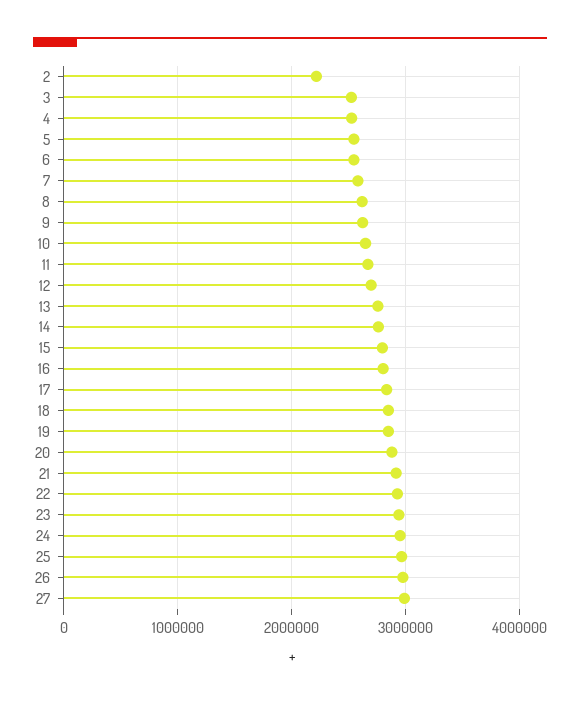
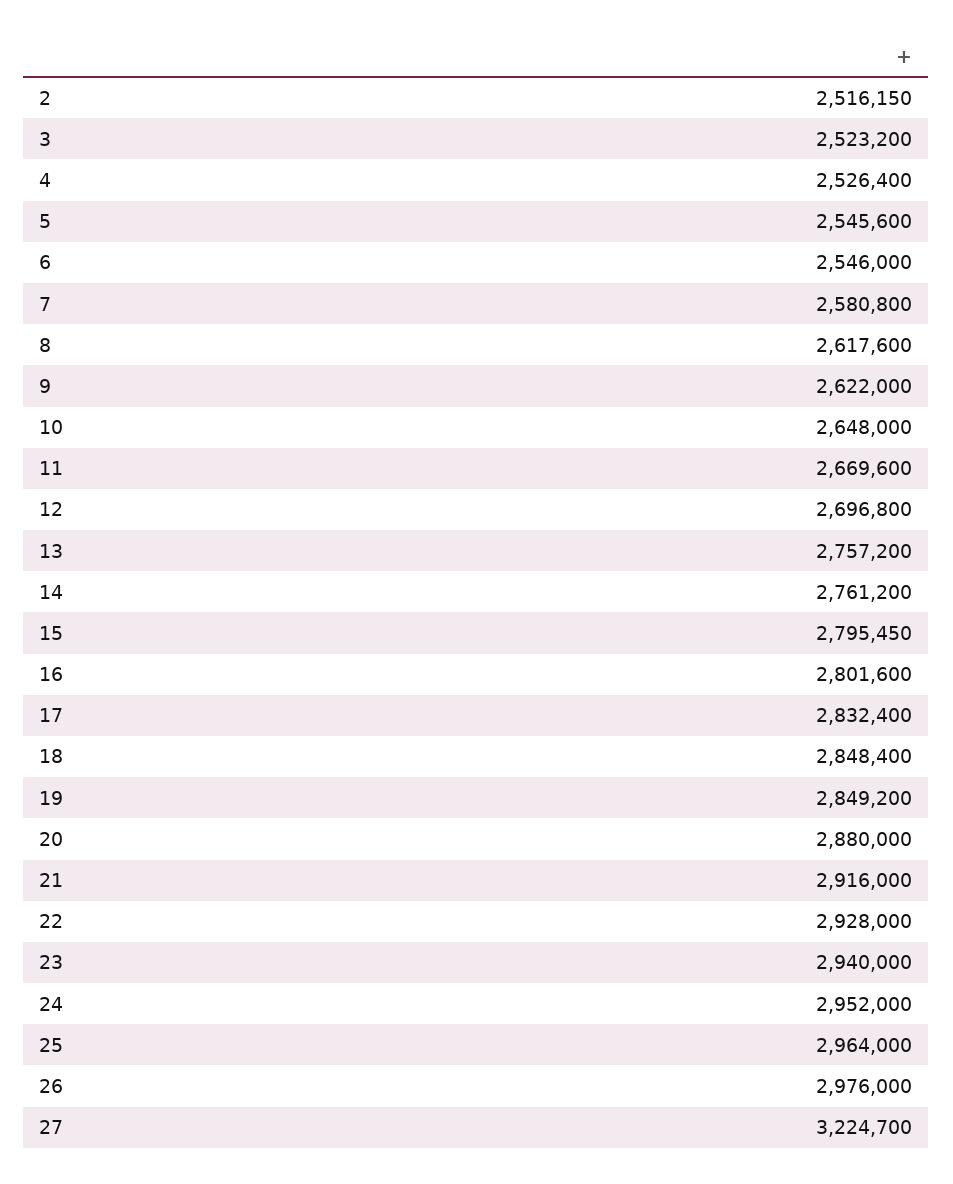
  {
-   "2": 2200000,
+   "2": 2516150,
    "3": 2523200,
    "4": 2526400,
    "5": 2545600,
    "6": 2546000,
    "7": 2580800,
    "8": 2617600,
    "9": 2622000,
    "10": 2648000,
    "11": 2669600,
    "12": 2696800,
    "13": 2757200,
    "14": 2761200,
    "15": 2795450,
    "16": 2801600,
    "17": 2832400,
    "18": 2848400,
    "19": 2849200,
    "20": 2880000,
    "21": 2916000,
    "22": 2928000,
    "23": 2940000,
    "24": 2952000,
    "25": 2964000,
    "26": 2976000,
-   "27": 3000000
+   "27": 3224700
  }

